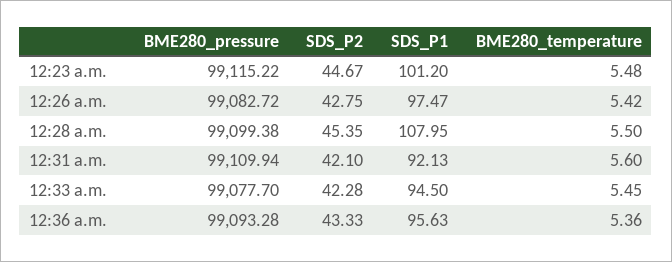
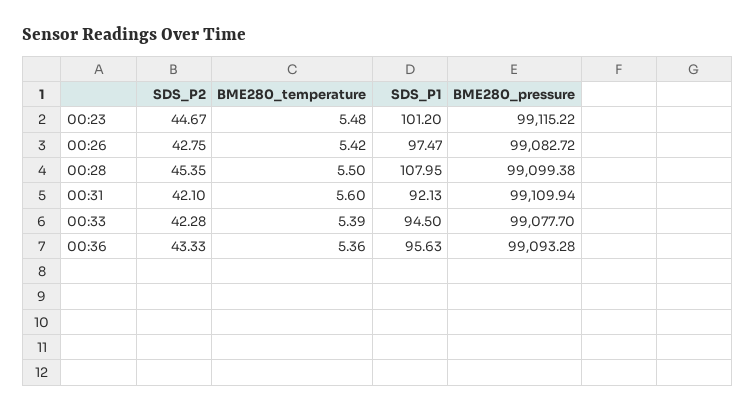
  {
    "BME280_pressure": {
      "12:23 a.m.": 99115.22,
      "12:26 a.m.": 99082.72,
      "12:28 a.m.": 99099.38,
      "12:31 a.m.": 99109.94,
      "12:33 a.m.": 99077.7,
      "12:36 a.m.": 99093.28
    },
    "SDS_P2": {
      "12:23 a.m.": 44.67,
      "12:26 a.m.": 42.75,
      "12:28 a.m.": 45.35,
      "12:31 a.m.": 42.1,
      "12:33 a.m.": 42.28,
      "12:36 a.m.": 43.33
    },
    "SDS_P1": {
      "12:23 a.m.": 101.2,
      "12:26 a.m.": 97.47,
      "12:28 a.m.": 107.95,
      "12:31 a.m.": 92.13,
      "12:33 a.m.": 94.5,
      "12:36 a.m.": 95.63
    },
    "BME280_temperature": {
      "12:23 a.m.": 5.48,
      "12:26 a.m.": 5.42,
      "12:28 a.m.": 5.5,
      "12:31 a.m.": 5.6,
-     "12:33 a.m.": 5.45,
+     "12:33 a.m.": 5.39,
      "12:36 a.m.": 5.36
    }
  }

